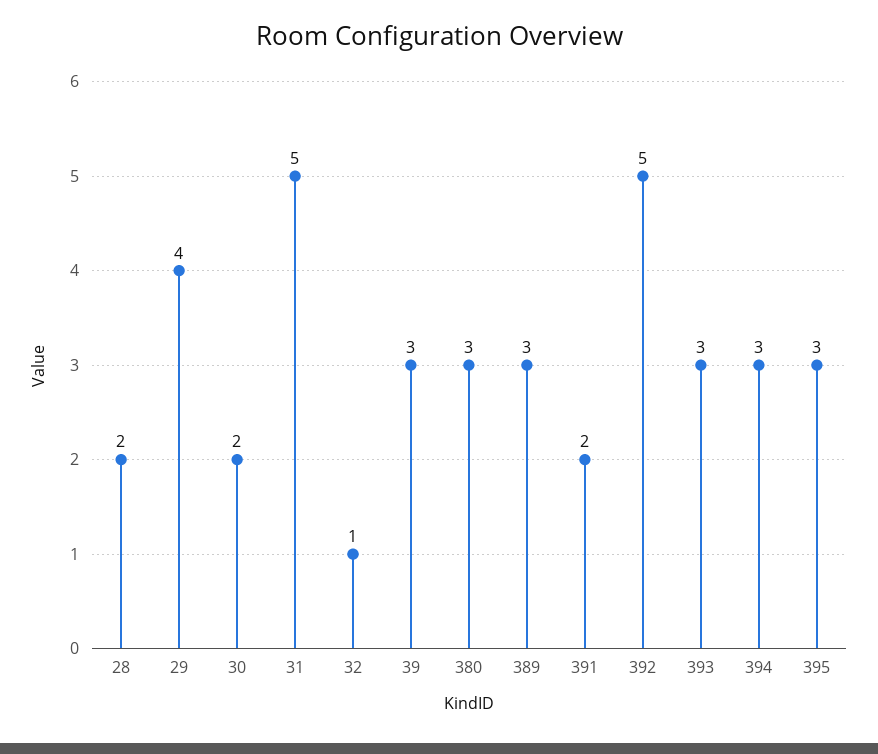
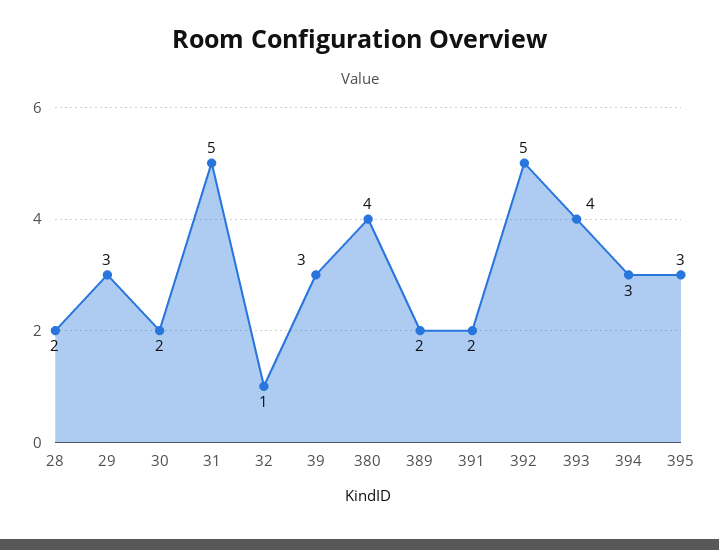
  {
    "28": 2,
-   "29": 4,
+   "29": 3,
    "30": 2,
    "31": 5,
    "32": 1,
    "39": 3,
-   "380": 3,
+   "380": 4,
-   "389": 3,
+   "389": 2,
    "391": 2,
    "392": 5,
-   "393": 3,
+   "393": 4,
    "394": 3,
    "395": 3
  }

